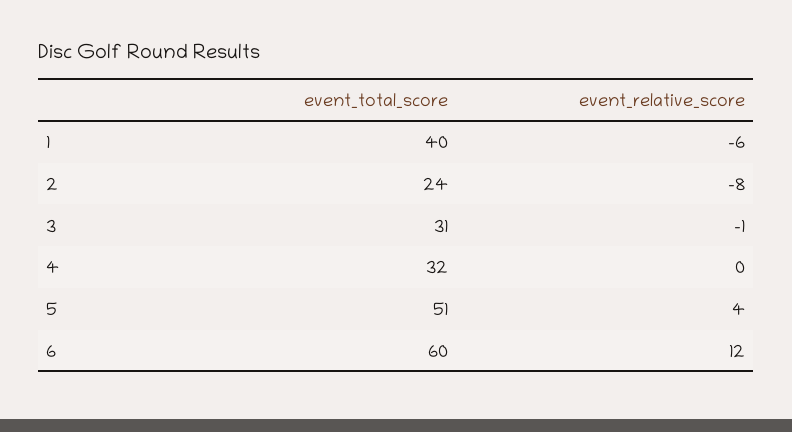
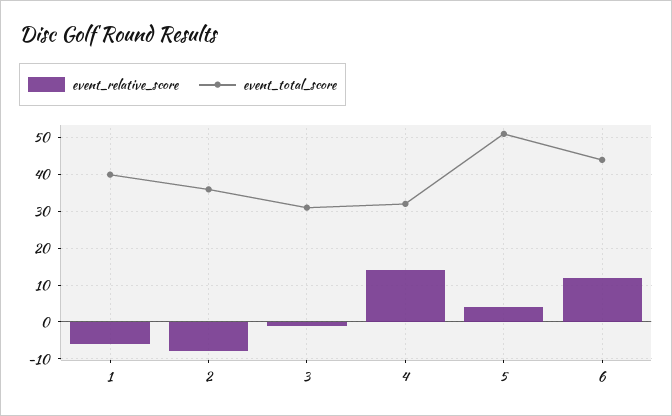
  {
    "event_total_score": {
      "1": 40,
-     "2": 24,
+     "2": 35,
      "3": 31,
      "4": 32,
      "5": 51,
-     "6": 60
+     "6": 45
    },
    "event_relative_score": {
      "1": -6,
      "2": -8,
      "3": -1,
-     "4": 0,
+     "4": 15,
      "5": 4,
      "6": 12
    }
  }

